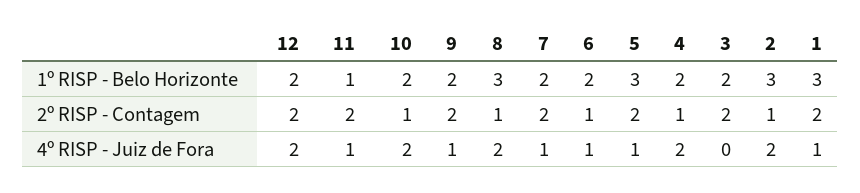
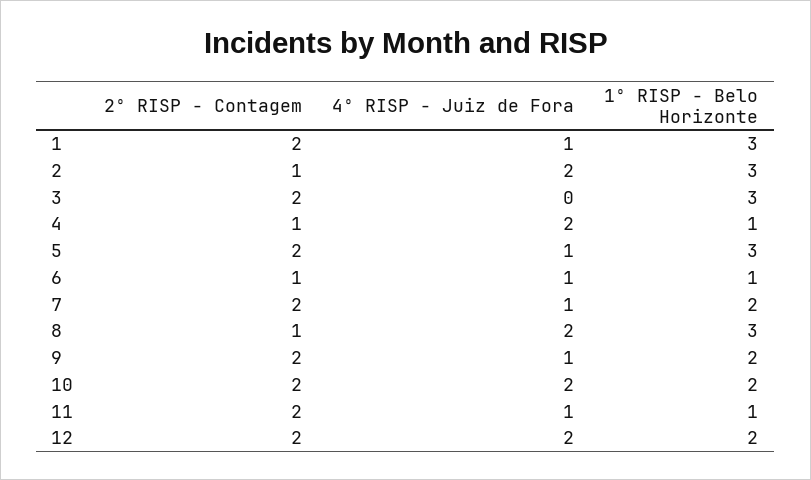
  {
    "12": {
      "1º RISP - Belo Horizonte": 2,
      "2º RISP - Contagem": 2,
      "4º RISP - Juiz de Fora": 2
    },
    "11": {
      "1º RISP - Belo Horizonte": 1,
      "2º RISP - Contagem": 2,
      "4º RISP - Juiz de Fora": 1
    },
    "10": {
      "1º RISP - Belo Horizonte": 2,
-     "2º RISP - Contagem": 1,
+     "2º RISP - Contagem": 2,
      "4º RISP - Juiz de Fora": 2
    },
    "9": {
      "1º RISP - Belo Horizonte": 2,
      "2º RISP - Contagem": 2,
      "4º RISP - Juiz de Fora": 1
    },
    "8": {
      "1º RISP - Belo Horizonte": 3,
      "2º RISP - Contagem": 1,
      "4º RISP - Juiz de Fora": 2
    },
    "7": {
      "1º RISP - Belo Horizonte": 2,
      "2º RISP - Contagem": 2,
      "4º RISP - Juiz de Fora": 1
    },
    "6": {
-     "1º RISP - Belo Horizonte": 2,
+     "1º RISP - Belo Horizonte": 1,
      "2º RISP - Contagem": 1,
      "4º RISP - Juiz de Fora": 1
    },
    "5": {
      "1º RISP - Belo Horizonte": 3,
      "2º RISP - Contagem": 2,
      "4º RISP - Juiz de Fora": 1
    },
    "4": {
-     "1º RISP - Belo Horizonte": 2,
+     "1º RISP - Belo Horizonte": 1,
      "2º RISP - Contagem": 1,
      "4º RISP - Juiz de Fora": 2
    },
    "3": {
-     "1º RISP - Belo Horizonte": 2,
+     "1º RISP - Belo Horizonte": 3,
      "2º RISP - Contagem": 2,
      "4º RISP - Juiz de Fora": 0
    },
    "2": {
      "1º RISP - Belo Horizonte": 3,
      "2º RISP - Contagem": 1,
      "4º RISP - Juiz de Fora": 2
    },
    "1": {
      "1º RISP - Belo Horizonte": 3,
      "2º RISP - Contagem": 2,
      "4º RISP - Juiz de Fora": 1
    }
  }

